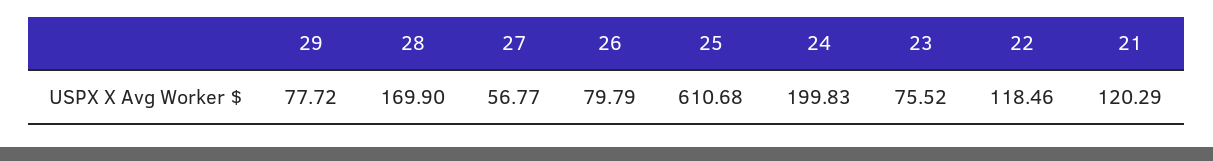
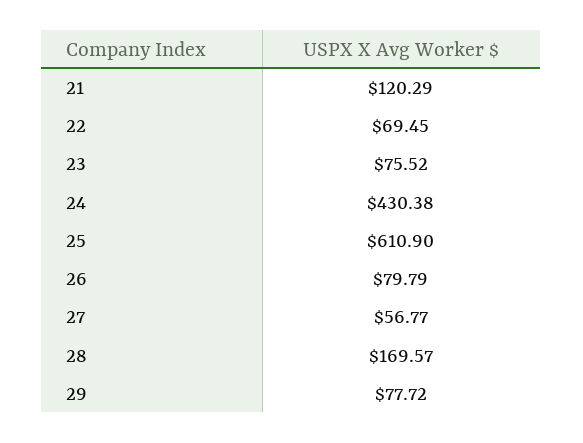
  {
    "29": 77.72,
-   "28": 169.9,
+   "28": 169.57,
    "27": 56.77,
    "26": 79.79,
-   "25": 610.68,
+   "25": 610.9,
-   "24": 199.83,
+   "24": 430.38,
    "23": 75.52,
-   "22": 118.46,
+   "22": 69.45,
    "21": 120.29
  }

